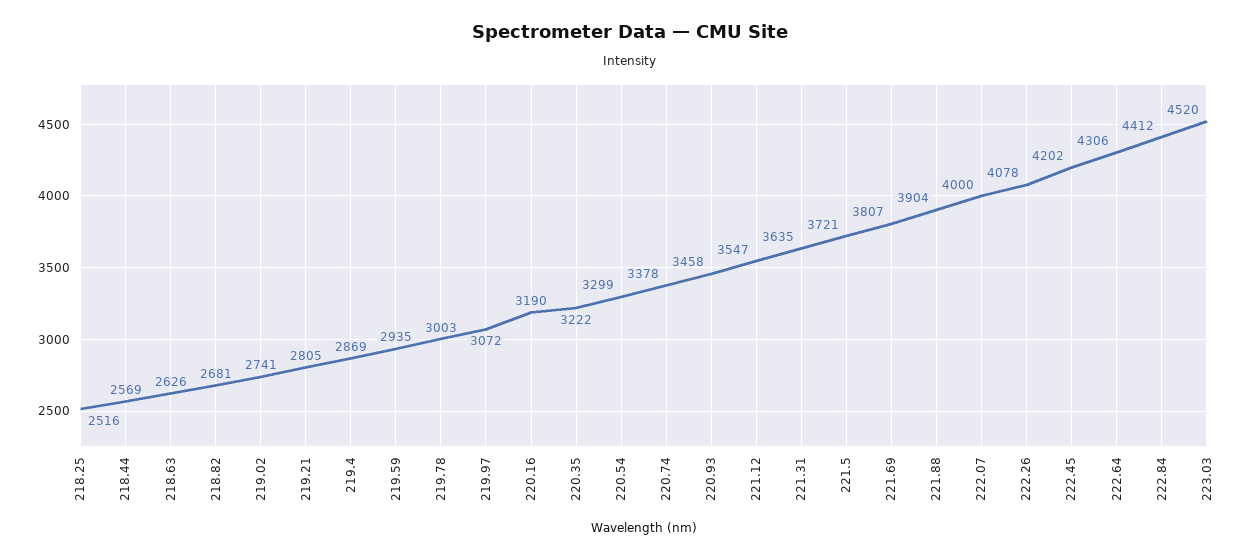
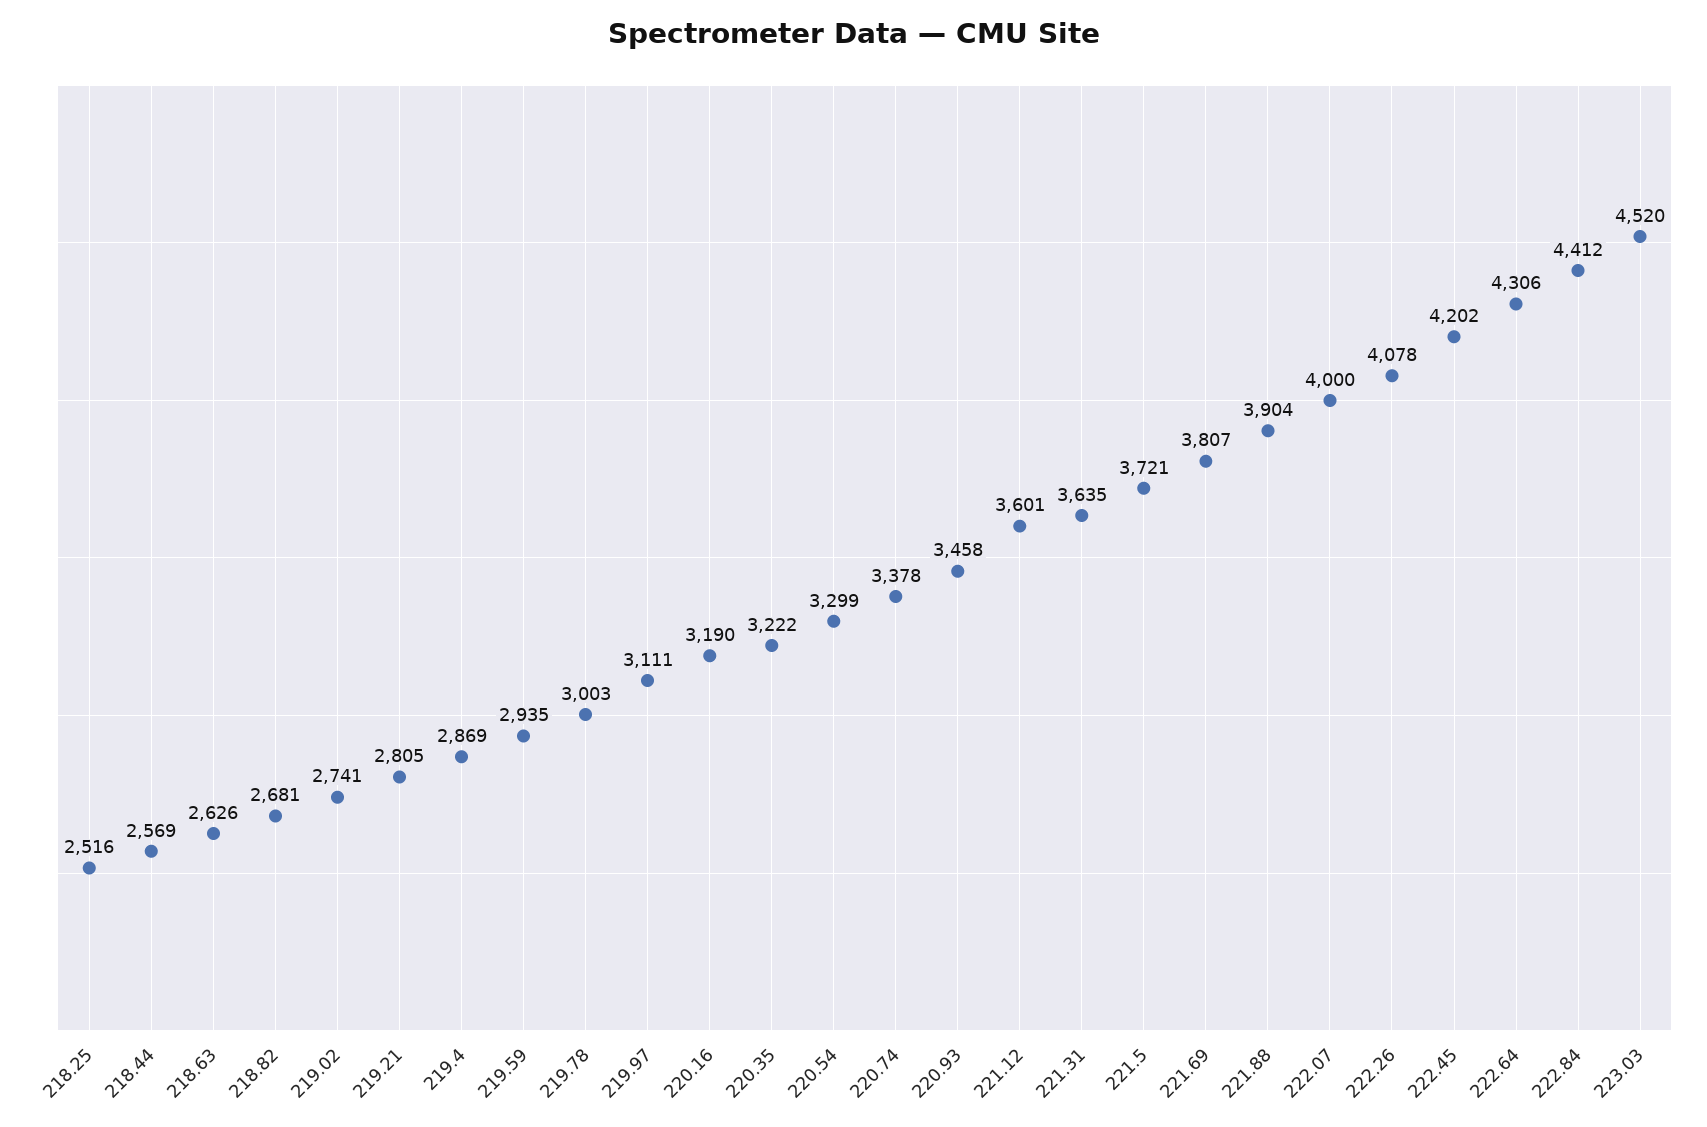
  {
    "218.25": 2516,
    "218.44": 2569,
    "218.63": 2626,
    "218.82": 2681,
    "219.02": 2741,
    "219.21": 2805,
    "219.4": 2869,
    "219.59": 2935,
    "219.78": 3003,
-   "219.97": 3072,
+   "219.97": 3111,
    "220.16": 3190,
    "220.35": 3222,
    "220.54": 3299,
    "220.74": 3378,
    "220.93": 3458,
-   "221.12": 3547,
+   "221.12": 3601,
    "221.31": 3635,
    "221.5": 3721,
    "221.69": 3807,
    "221.88": 3904,
    "222.07": 4000,
    "222.26": 4078,
    "222.45": 4202,
    "222.64": 4306,
    "222.84": 4412,
    "223.03": 4520
  }

